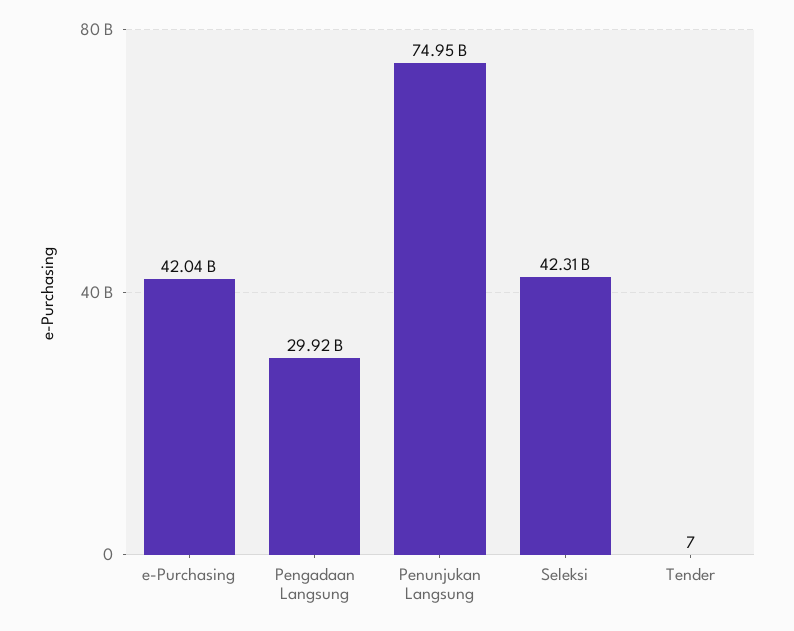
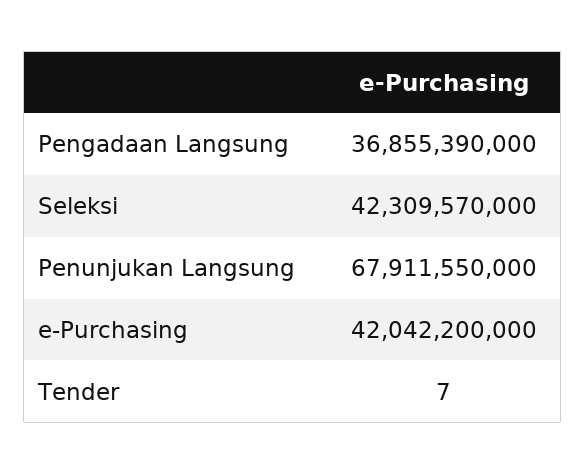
  {
    "e-Purchasing": 42042200000,
-   "Pengadaan Langsung": 29920000000,
+   "Pengadaan Langsung": 36855390000,
-   "Penunjukan Langsung": 74950000000,
+   "Penunjukan Langsung": 67911550000,
    "Seleksi": 42309570000,
    "Tender": 7
  }

